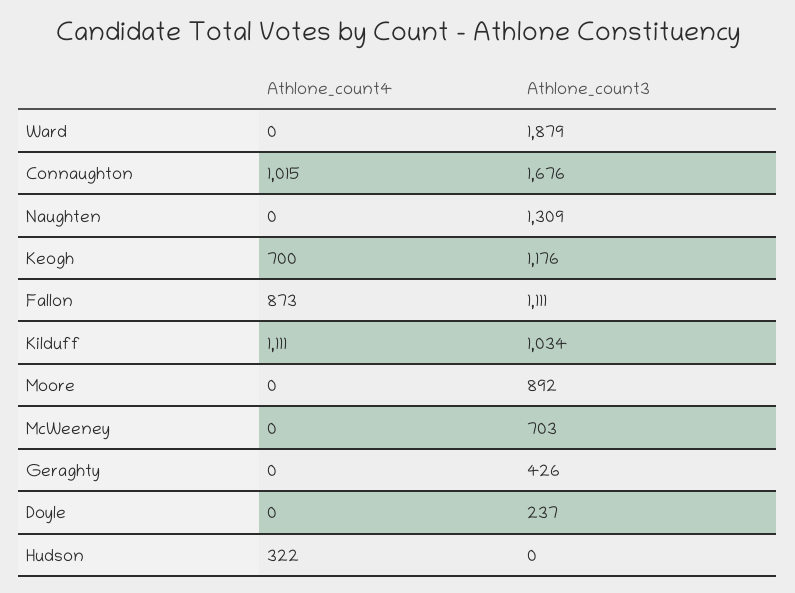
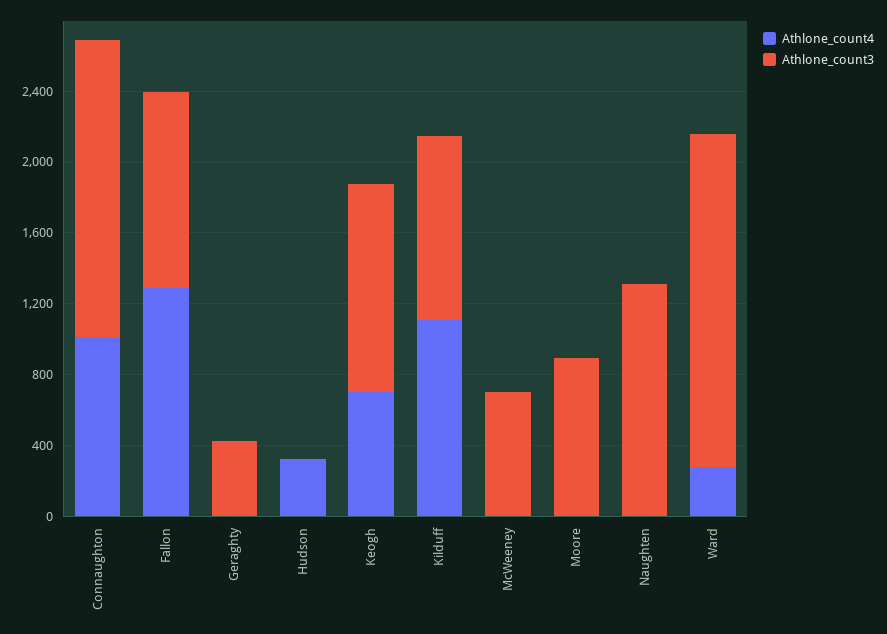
  {
    "Athlone_count4": {
-     "Ward": 0,
+     "Ward": 300,
      "Connaughton": 1015,
      "Naughten": 0,
      "Keogh": 700,
-     "Fallon": 873,
+     "Fallon": 1300,
      "Kilduff": 1111,
      "Moore": 0,
      "McWeeney": 0,
      "Geraghty": 0,
-     "Doyle": 0,
      "Hudson": 322
    },
    "Athlone_count3": {
      "Ward": 1879,
      "Connaughton": 1676,
      "Naughten": 1309,
      "Keogh": 1176,
      "Fallon": 1111,
      "Kilduff": 1034,
      "Moore": 892,
      "McWeeney": 703,
      "Geraghty": 426,
-     "Doyle": 237,
      "Hudson": 0
    }
  }

